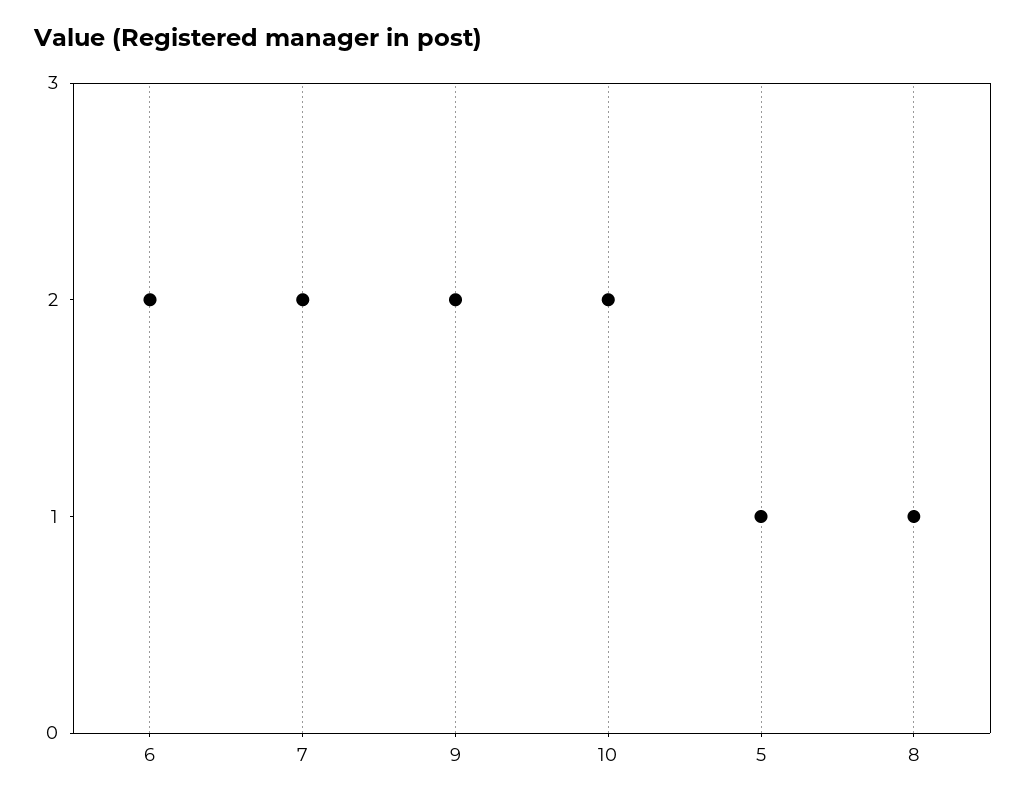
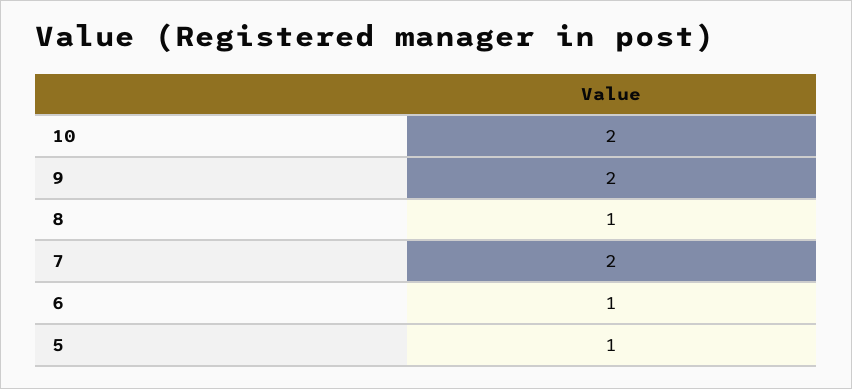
  {
-   "6": 2,
+   "6": 1,
    "7": 2,
    "9": 2,
    "10": 2,
    "5": 1,
    "8": 1
  }

